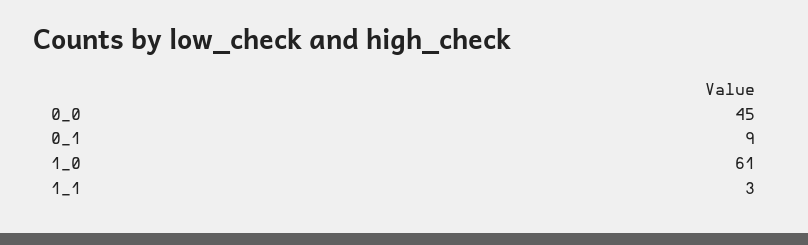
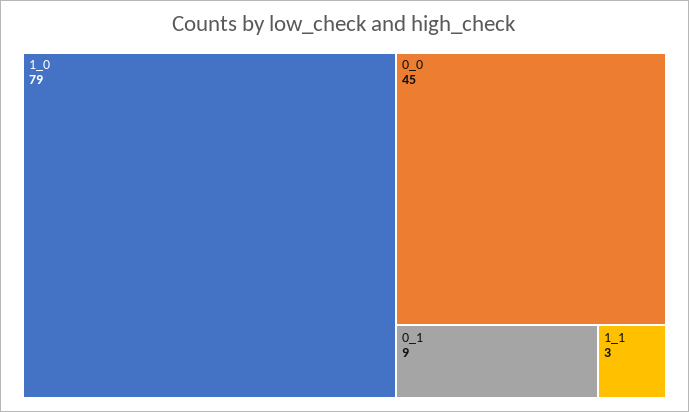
  {
    "0_0": 45,
    "0_1": 9,
-   "1_0": 61,
+   "1_0": 79,
    "1_1": 3
  }

